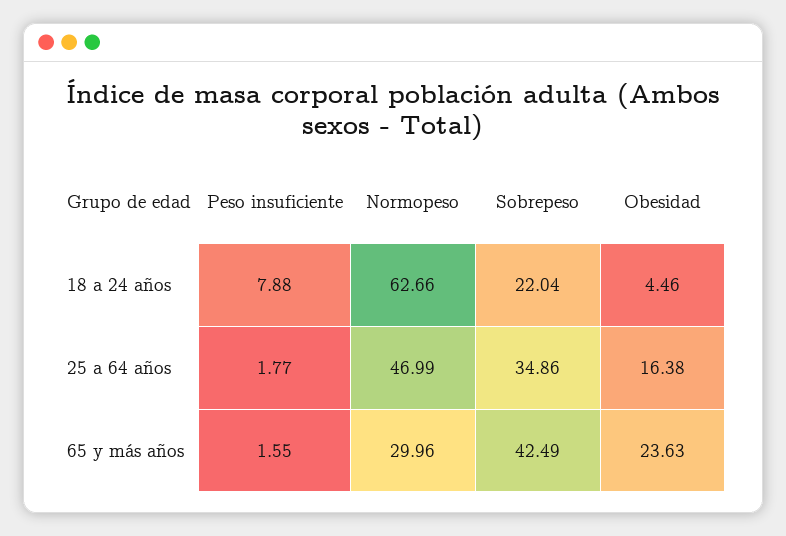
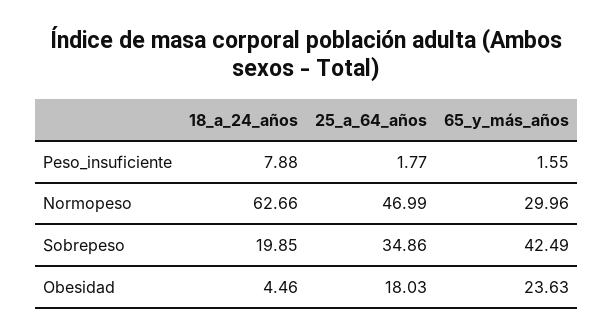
  {
    "Peso insuficiente": {
      "18 a 24 años": 7.88,
      "25 a 64 años": 1.77,
      "65 y más años": 1.55
    },
    "Normopeso": {
      "18 a 24 años": 62.66,
      "25 a 64 años": 46.99,
      "65 y más años": 29.96
    },
    "Sobrepeso": {
-     "18 a 24 años": 22.04,
+     "18 a 24 años": 19.85,
      "25 a 64 años": 34.86,
      "65 y más años": 42.49
    },
    "Obesidad": {
      "18 a 24 años": 4.46,
-     "25 a 64 años": 16.38,
+     "25 a 64 años": 18.03,
      "65 y más años": 23.63
    }
  }

